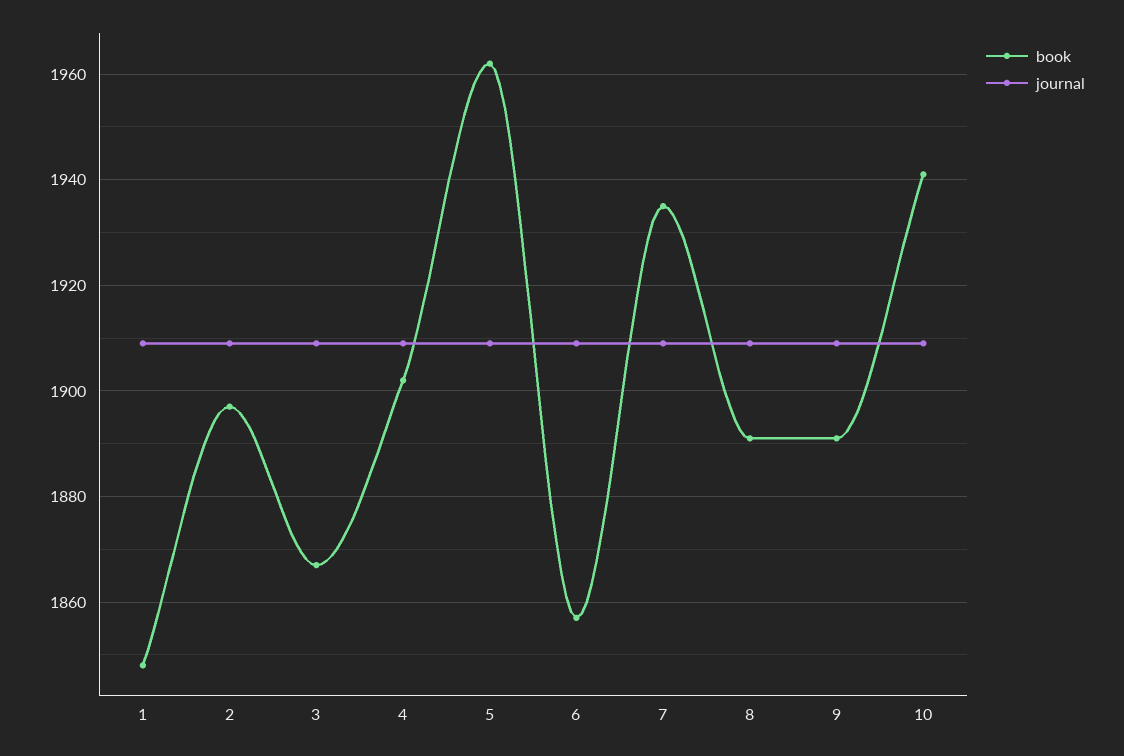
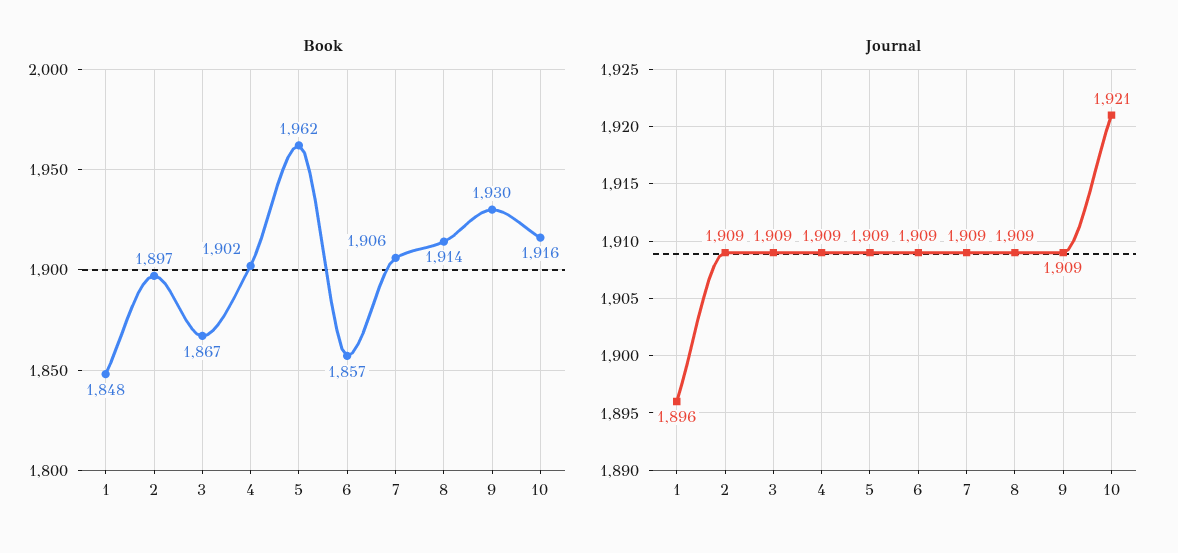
  {
    "book": {
      "1": 1848,
      "2": 1897,
      "3": 1867,
      "4": 1902,
      "5": 1962,
      "6": 1857,
-     "7": 1935,
+     "7": 1906,
-     "8": 1890,
+     "8": 1914,
-     "9": 1890,
+     "9": 1930,
-     "10": 1940
+     "10": 1916
    },
    "journal": {
-     "1": 1910,
+     "1": 1896,
      "2": 1909,
      "3": 1909,
      "4": 1909,
      "5": 1909,
      "6": 1909,
      "7": 1909,
      "8": 1909,
      "9": 1909,
-     "10": 1910
+     "10": 1921
    }
  }

